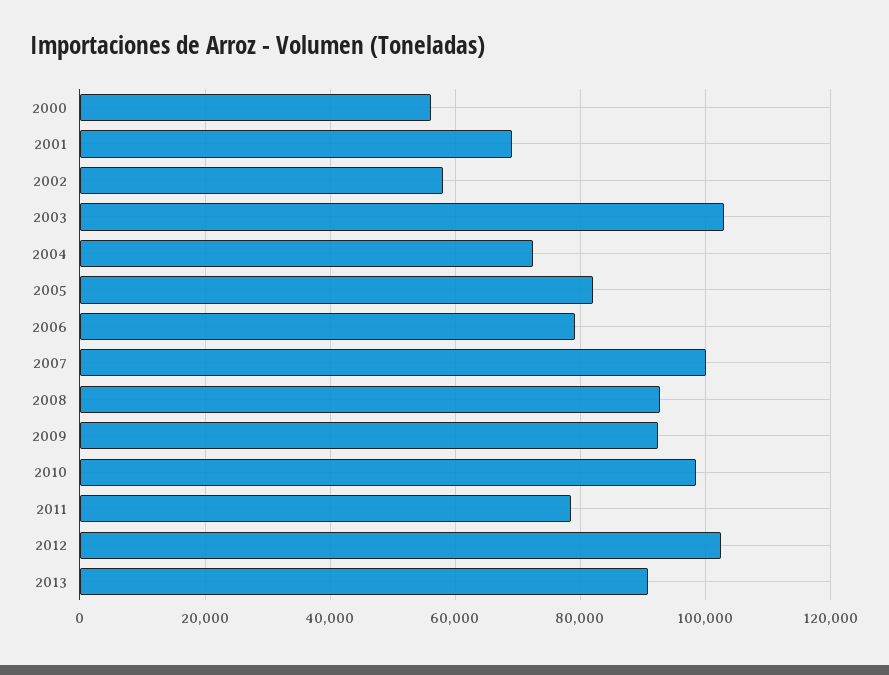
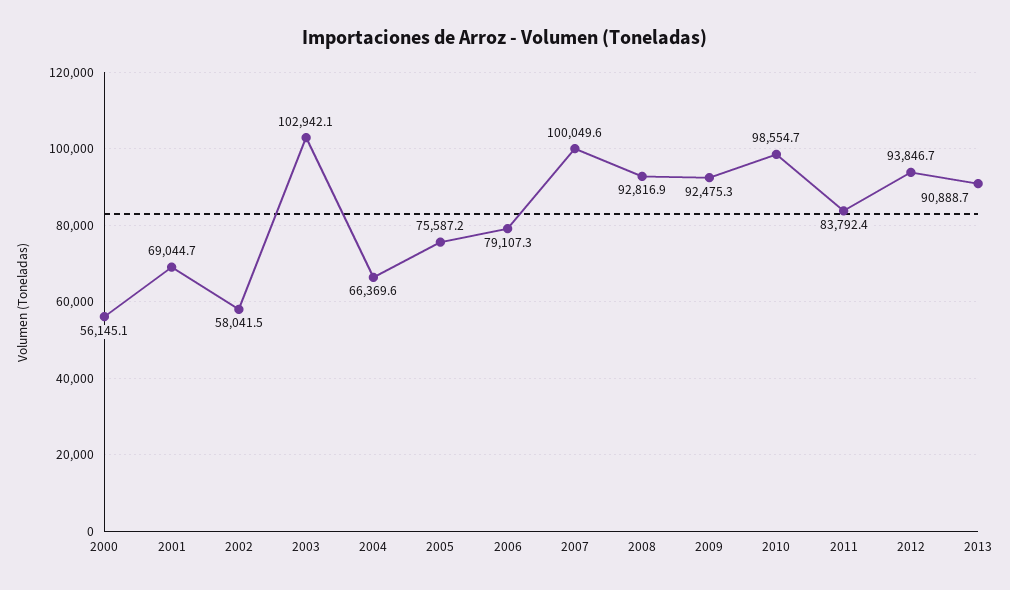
  {
    "2000": 56145.1,
    "2001": 69044.7,
    "2002": 58041.5,
    "2003": 102942.1,
-   "2004": 72000,
+   "2004": 66369.6,
-   "2005": 82000,
+   "2005": 75587.2,
    "2006": 79107.3,
    "2007": 100049.6,
    "2008": 92816.9,
    "2009": 92475.3,
    "2010": 98554.7,
-   "2011": 78000,
+   "2011": 83792.4,
-   "2012": 102000,
+   "2012": 93846.7,
    "2013": 90888.7
  }

